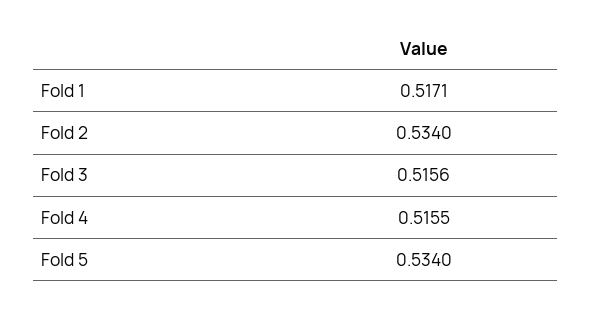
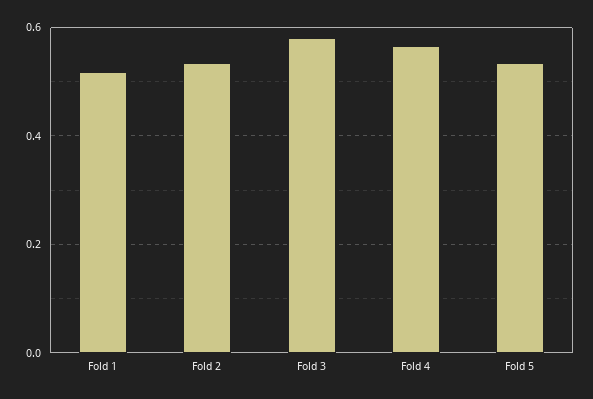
  {
    "Fold 1": 0.5171,
    "Fold 2": 0.534,
-   "Fold 3": 0.5156,
+   "Fold 3": 0.58,
-   "Fold 4": 0.5155,
+   "Fold 4": 0.56,
    "Fold 5": 0.534
  }

